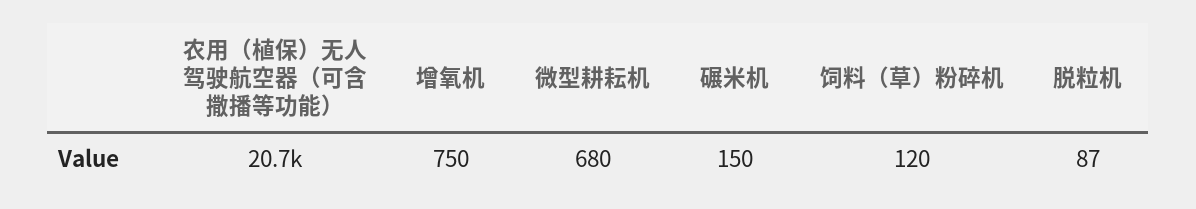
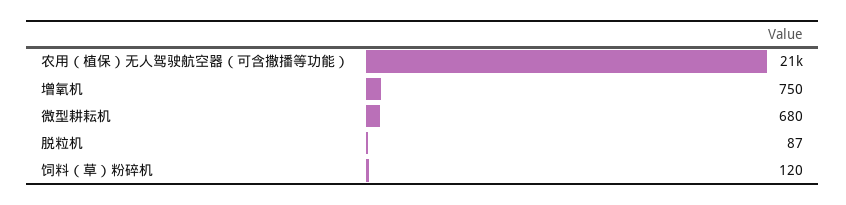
  {
    "农用（植保）无人驾驶航空器（可含撒播等功能）": 20700,
    "增氧机": 750,
    "微型耕耘机": 680,
-   "碾米机": 150,
    "饲料（草）粉碎机": 120,
    "脱粒机": 87
  }

